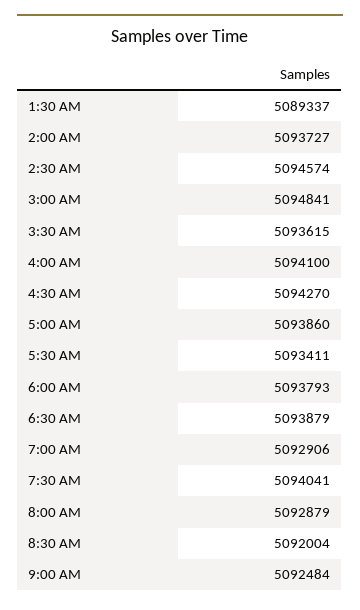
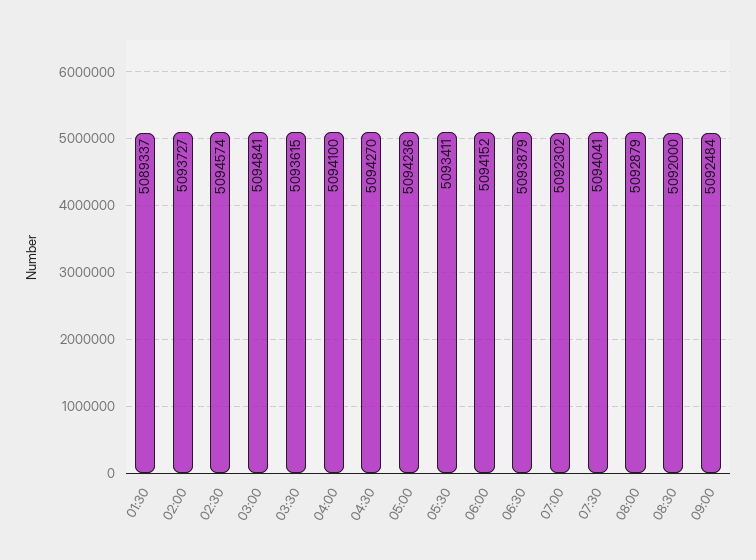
  {
    "1:30 AM": 5089337,
    "2:00 AM": 5093727,
    "2:30 AM": 5094574,
    "3:00 AM": 5094841,
    "3:30 AM": 5093615,
    "4:00 AM": 5094100,
    "4:30 AM": 5094270,
-   "5:00 AM": 5093860,
+   "5:00 AM": 5094236,
    "5:30 AM": 5093411,
-   "6:00 AM": 5093793,
+   "6:00 AM": 5094152,
    "6:30 AM": 5093879,
-   "7:00 AM": 5092906,
+   "7:00 AM": 5092302,
    "7:30 AM": 5094041,
    "8:00 AM": 5092879,
-   "8:30 AM": 5092004,
+   "8:30 AM": 5092000,
    "9:00 AM": 5092484
  }

